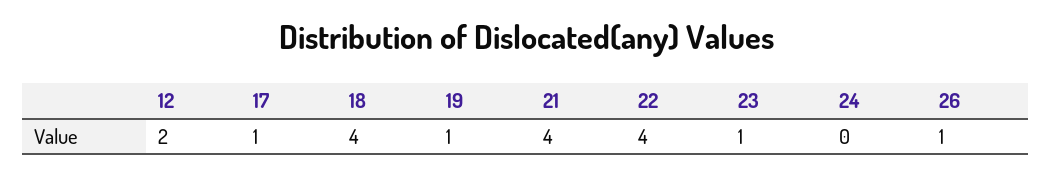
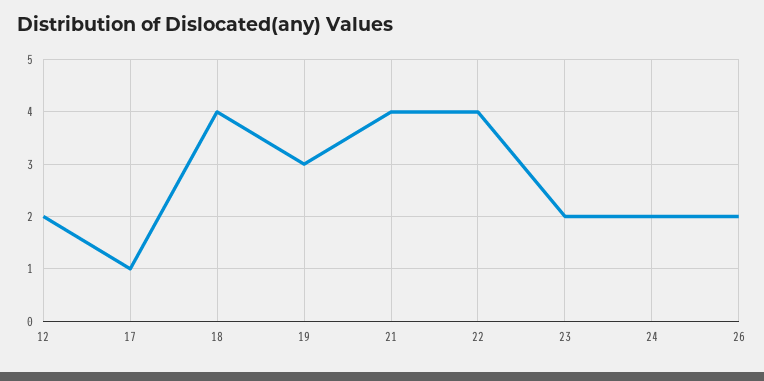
  {
    "12": 2,
    "17": 1,
    "18": 4,
-   "19": 1,
+   "19": 3,
    "21": 4,
    "22": 4,
-   "23": 1,
+   "23": 2,
-   "24": 0,
+   "24": 2,
-   "26": 1
+   "26": 2
  }

